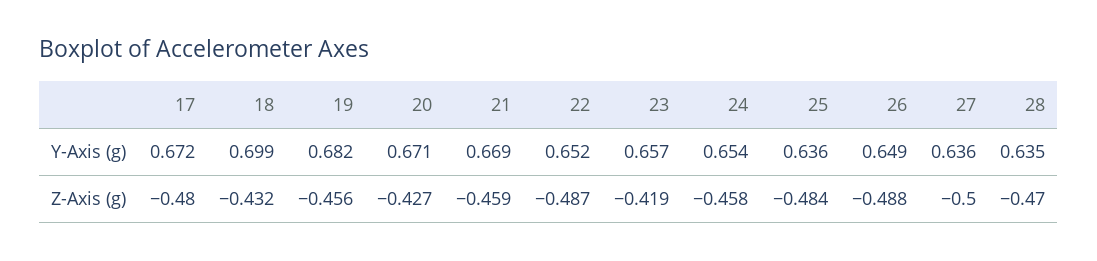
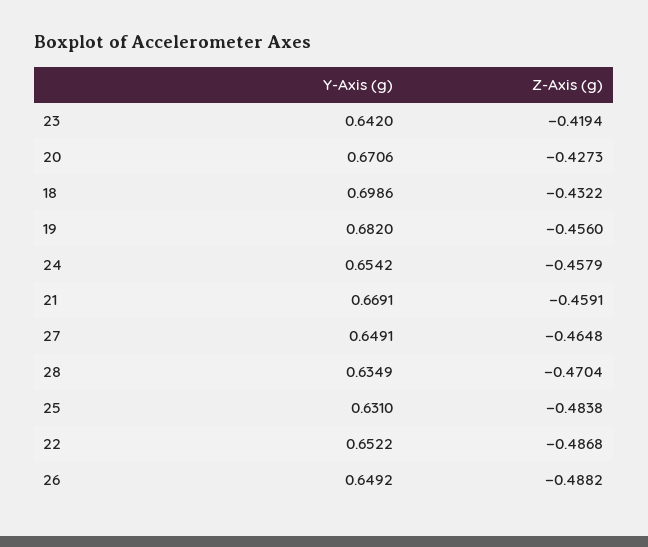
  {
-   "17": {
-     "Y-Axis (g)": 0.672,
-     "Z-Axis (g)": -0.48
-   },
    "18": {
      "Y-Axis (g)": 0.6986,
      "Z-Axis (g)": -0.4322
    },
    "19": {
      "Y-Axis (g)": 0.682,
      "Z-Axis (g)": -0.456
    },
    "20": {
      "Y-Axis (g)": 0.6706,
      "Z-Axis (g)": -0.4273
    },
    "21": {
      "Y-Axis (g)": 0.6691,
      "Z-Axis (g)": -0.4591
    },
    "22": {
      "Y-Axis (g)": 0.6522,
      "Z-Axis (g)": -0.4868
    },
    "23": {
-     "Y-Axis (g)": 0.657,
+     "Y-Axis (g)": 0.642,
      "Z-Axis (g)": -0.4194
    },
    "24": {
      "Y-Axis (g)": 0.6542,
      "Z-Axis (g)": -0.4579
    },
    "25": {
-     "Y-Axis (g)": 0.636,
+     "Y-Axis (g)": 0.631,
      "Z-Axis (g)": -0.4838
    },
    "26": {
      "Y-Axis (g)": 0.6492,
      "Z-Axis (g)": -0.4882
    },
    "27": {
-     "Y-Axis (g)": 0.636,
+     "Y-Axis (g)": 0.6491,
-     "Z-Axis (g)": -0.5
+     "Z-Axis (g)": -0.4648
    },
    "28": {
      "Y-Axis (g)": 0.6349,
      "Z-Axis (g)": -0.4704
    }
  }

